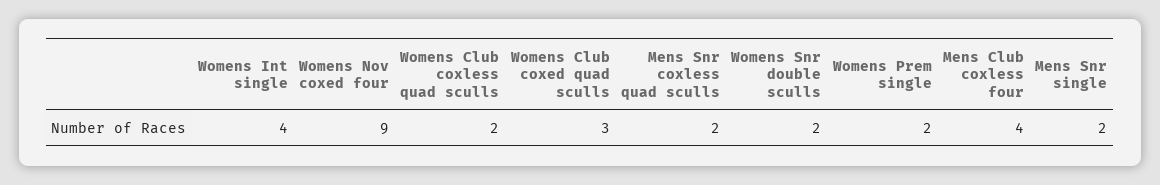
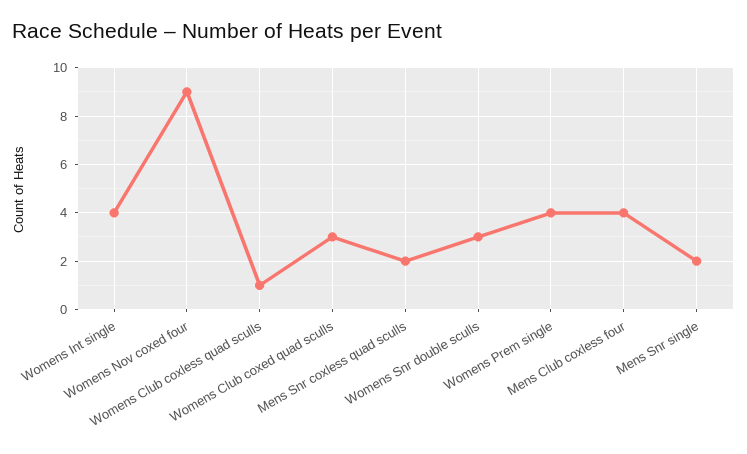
  {
    "Womens Int single": 4,
    "Womens Nov coxed four": 9,
-   "Womens Club coxless quad sculls": 2,
+   "Womens Club coxless quad sculls": 1,
    "Womens Club coxed quad sculls": 3,
    "Mens Snr coxless quad sculls": 2,
-   "Womens Snr double sculls": 2,
+   "Womens Snr double sculls": 3,
-   "Womens Prem single": 2,
+   "Womens Prem single": 4,
    "Mens Club coxless four": 4,
    "Mens Snr single": 2
  }

